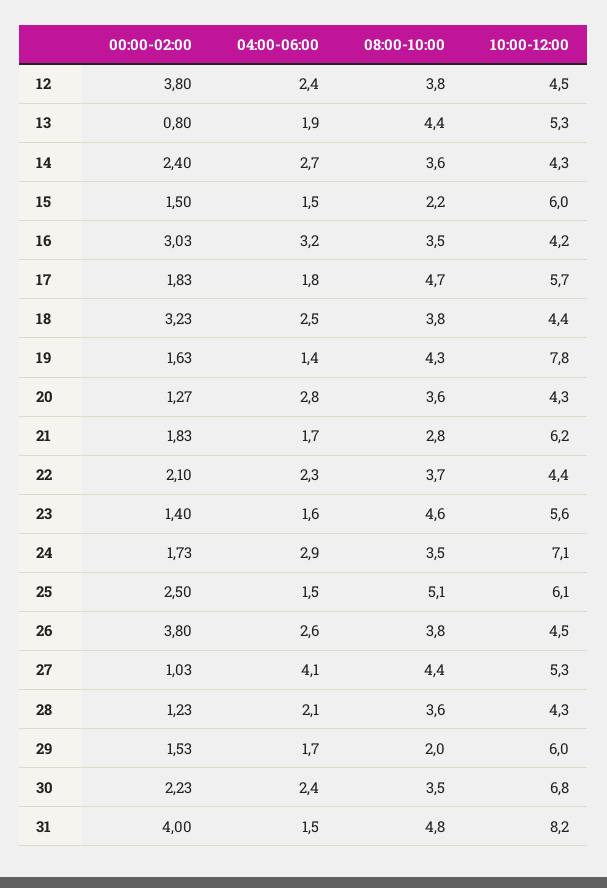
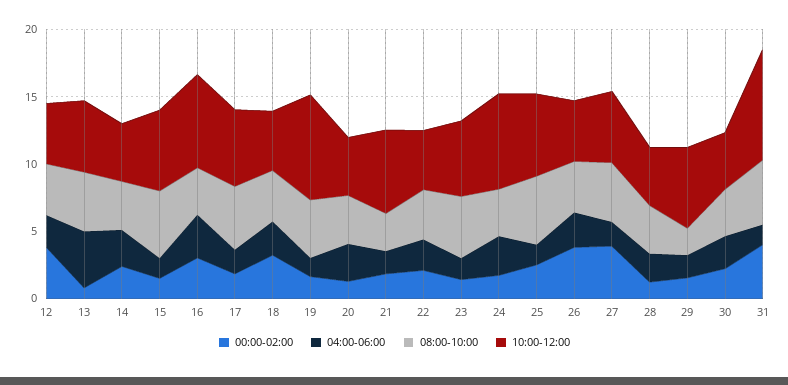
  {
    "00:00-02:00": {
      "12": 3.8,
      "13": 0.8,
      "14": 2.4,
      "15": 1.5,
      "16": 3.03,
      "17": 1.83,
      "18": 3.23,
      "19": 1.63,
      "20": 1.27,
      "21": 1.83,
      "22": 2.1,
      "23": 1.4,
      "24": 1.73,
      "25": 2.5,
      "26": 3.8,
-     "27": 1.03,
+     "27": 4,
      "28": 1.23,
      "29": 1.53,
      "30": 2.23,
      "31": 4
    },
    "04:00-06:00": {
      "12": 2.4,
-     "13": 1.9,
+     "13": 4,
      "14": 2.7,
      "15": 1.5,
      "16": 3.2,
      "17": 1.8,
      "18": 2.5,
      "19": 1.4,
      "20": 2.8,
      "21": 1.7,
      "22": 2.3,
      "23": 1.6,
      "24": 2.9,
      "25": 1.5,
      "26": 2.6,
-     "27": 4.1,
+     "27": 2,
      "28": 2.1,
      "29": 1.7,
      "30": 2.4,
      "31": 1.5
    },
    "08:00-10:00": {
      "12": 3.8,
      "13": 4.4,
      "14": 3.6,
-     "15": 2.2,
+     "15": 5,
      "16": 3.5,
      "17": 4.7,
      "18": 3.8,
      "19": 4.3,
      "20": 3.6,
      "21": 2.8,
      "22": 3.7,
      "23": 4.6,
      "24": 3.5,
      "25": 5.1,
      "26": 3.8,
      "27": 4.4,
      "28": 3.6,
      "29": 2,
      "30": 3.5,
      "31": 4.8
    },
    "10:00-12:00": {
      "12": 4.5,
      "13": 5.3,
      "14": 4.3,
      "15": 6,
-     "16": 4.2,
+     "16": 7,
      "17": 5.7,
      "18": 4.4,
      "19": 7.8,
      "20": 4.3,
      "21": 6.2,
      "22": 4.4,
      "23": 5.6,
      "24": 7.1,
      "25": 6.1,
      "26": 4.5,
      "27": 5.3,
      "28": 4.3,
      "29": 6,
-     "30": 6.8,
+     "30": 4,
      "31": 8.2
    }
  }

